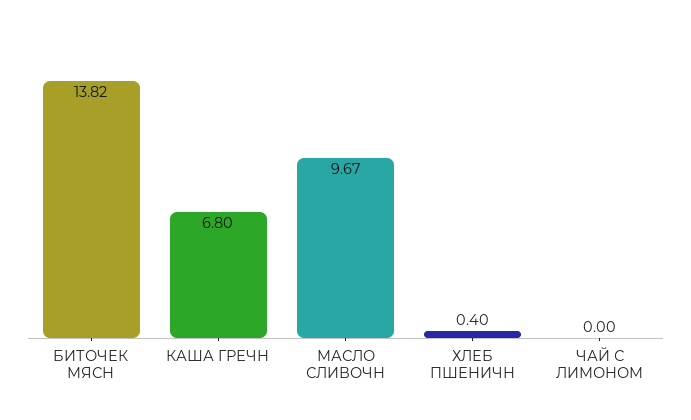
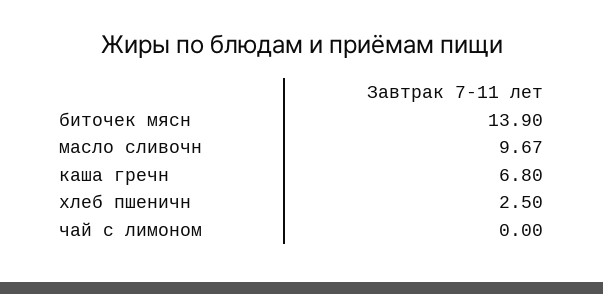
  {
-   "БИТОЧЕК МЯСН": 13.82,
+   "БИТОЧЕК МЯСН": 13.9,
    "КАША ГРЕЧН": 6.8,
    "МАСЛО СЛИВОЧН": 9.67,
-   "ХЛЕБ ПШЕНИЧН": 0.4,
+   "ХЛЕБ ПШЕНИЧН": 2.5,
    "ЧАЙ С ЛИМОНОМ": 0
  }

